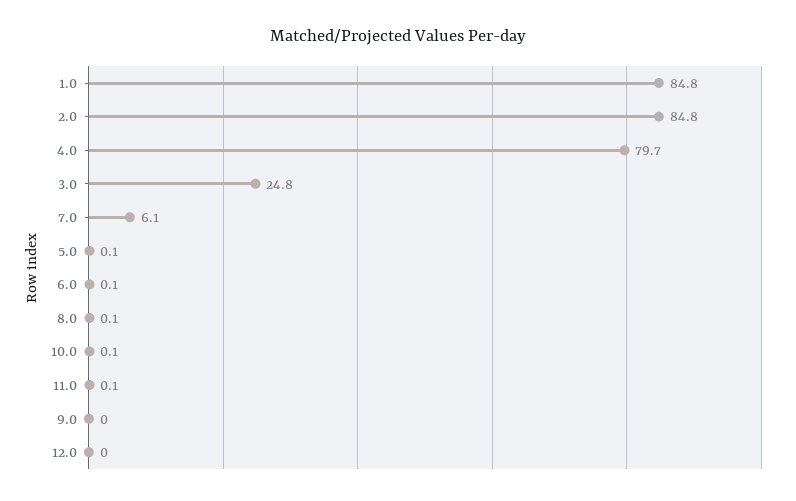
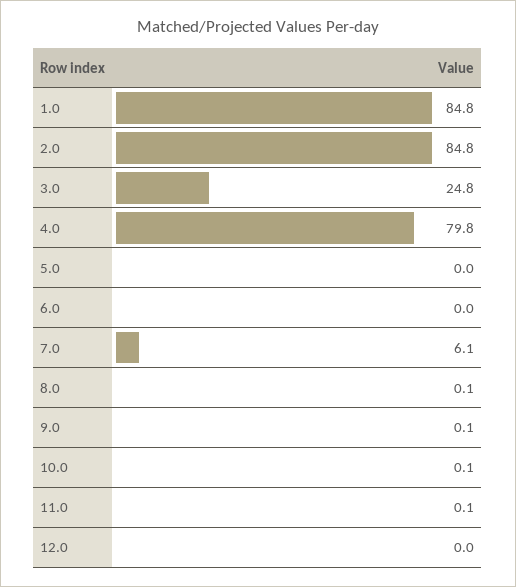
  {
    "1.0": 84.8,
    "2.0": 84.8,
-   "4.0": 79.7,
+   "4.0": 79.8,
    "3.0": 24.8,
    "7.0": 6.1,
-   "5.0": 0.1,
+   "5.0": 0,
-   "6.0": 0.1,
+   "6.0": 0,
    "8.0": 0.1,
    "10.0": 0.1,
    "11.0": 0.1,
-   "9.0": 0,
+   "9.0": 0.1,
    "12.0": 0
  }

